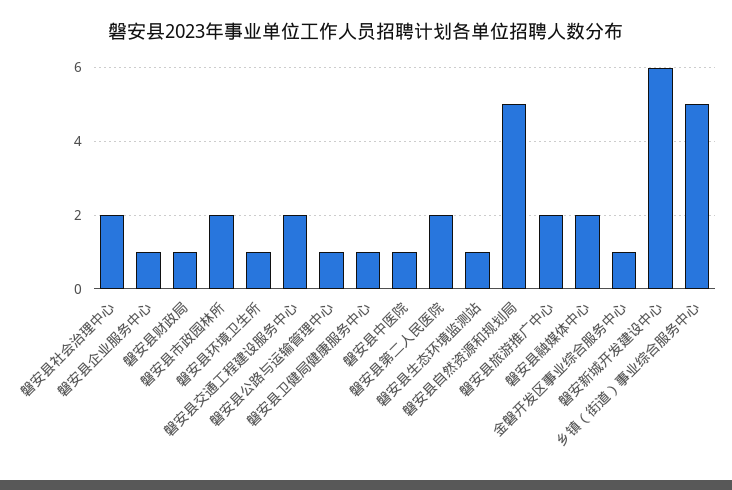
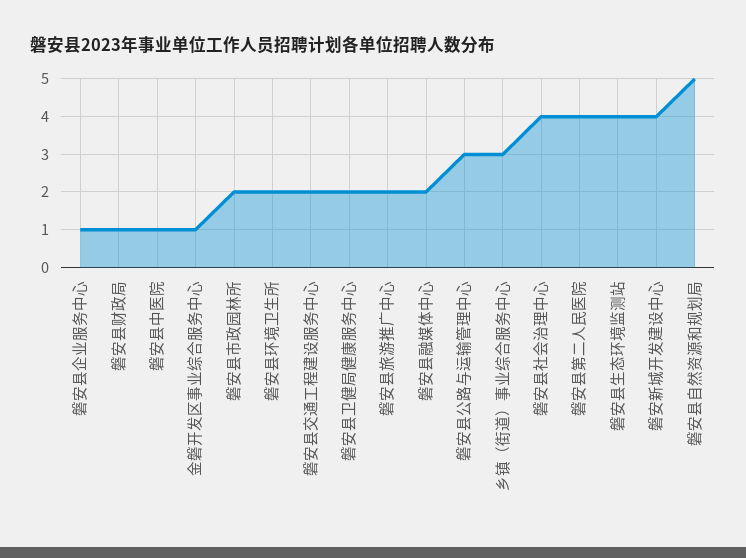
  {
-   "磐安县社会治理中心": 2,
+   "磐安县社会治理中心": 4,
    "磐安县企业服务中心": 1,
    "磐安县财政局": 1,
    "磐安县市政园林所": 2,
-   "磐安县环境卫生所": 1,
+   "磐安县环境卫生所": 2,
    "磐安县交通工程建设服务中心": 2,
-   "磐安县公路与运输管理中心": 1,
+   "磐安县公路与运输管理中心": 3,
-   "磐安县卫健局健康服务中心": 1,
+   "磐安县卫健局健康服务中心": 2,
    "磐安县中医院": 1,
-   "磐安县第二人民医院": 2,
+   "磐安县第二人民医院": 4,
-   "磐安县生态环境监测站": 1,
+   "磐安县生态环境监测站": 4,
    "磐安县自然资源和规划局": 5,
    "磐安县旅游推广中心": 2,
    "磐安县融媒体中心": 2,
    "金磐开发区事业综合服务中心": 1,
-   "磐安新城开发建设中心": 6,
+   "磐安新城开发建设中心": 4,
-   "乡镇（街道）事业综合服务中心": 5
+   "乡镇（街道）事业综合服务中心": 3
  }

